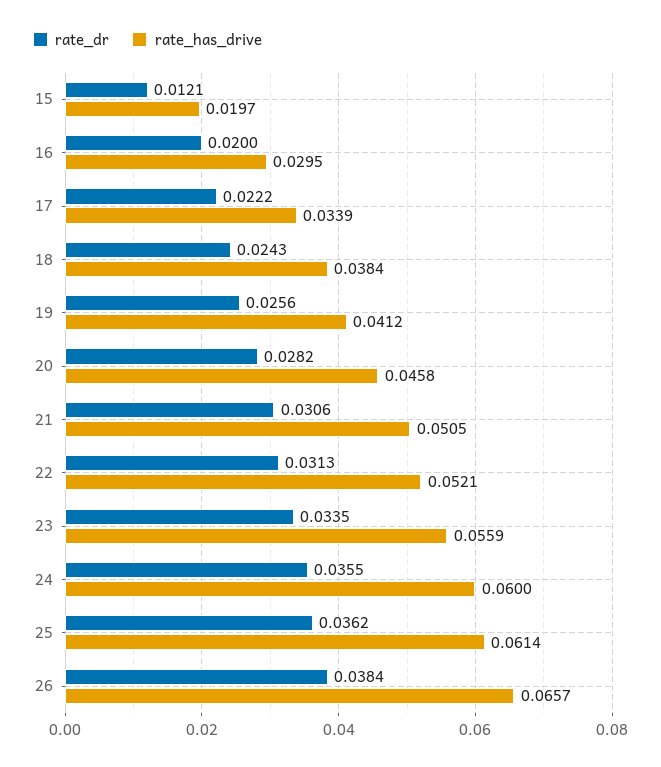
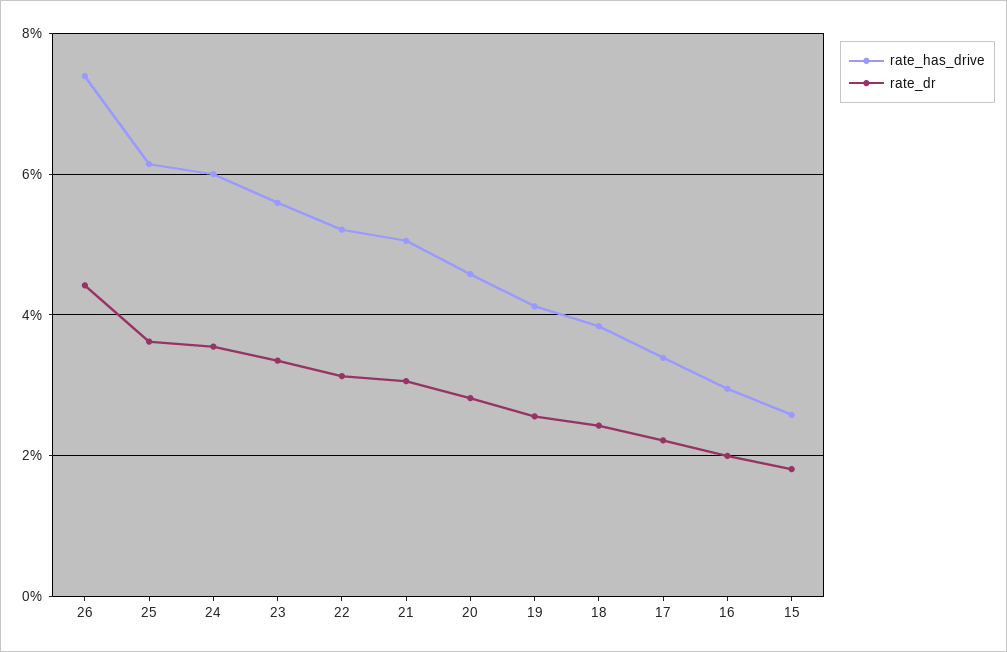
  {
    "rate_dr": {
-     "15": 0.0121,
+     "15": 0.018,
      "16": 0.02,
      "17": 0.0222,
      "18": 0.0243,
      "19": 0.0256,
      "20": 0.0282,
      "21": 0.0306,
      "22": 0.0313,
      "23": 0.0335,
      "24": 0.0355,
      "25": 0.0362,
-     "26": 0.0384
+     "26": 0.044
    },
    "rate_has_drive": {
-     "15": 0.0197,
+     "15": 0.026,
      "16": 0.0295,
      "17": 0.0339,
      "18": 0.0384,
      "19": 0.0412,
      "20": 0.0458,
      "21": 0.0505,
      "22": 0.0521,
      "23": 0.0559,
      "24": 0.06,
      "25": 0.0614,
-     "26": 0.0657
+     "26": 0.074
    }
  }

